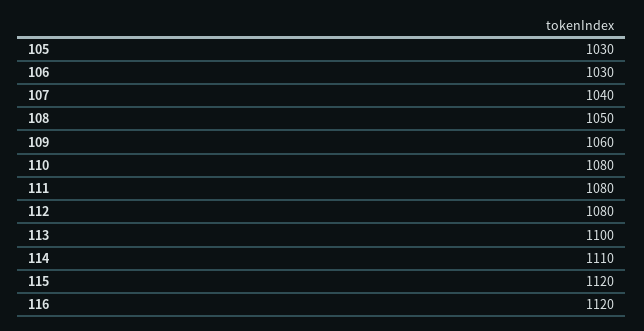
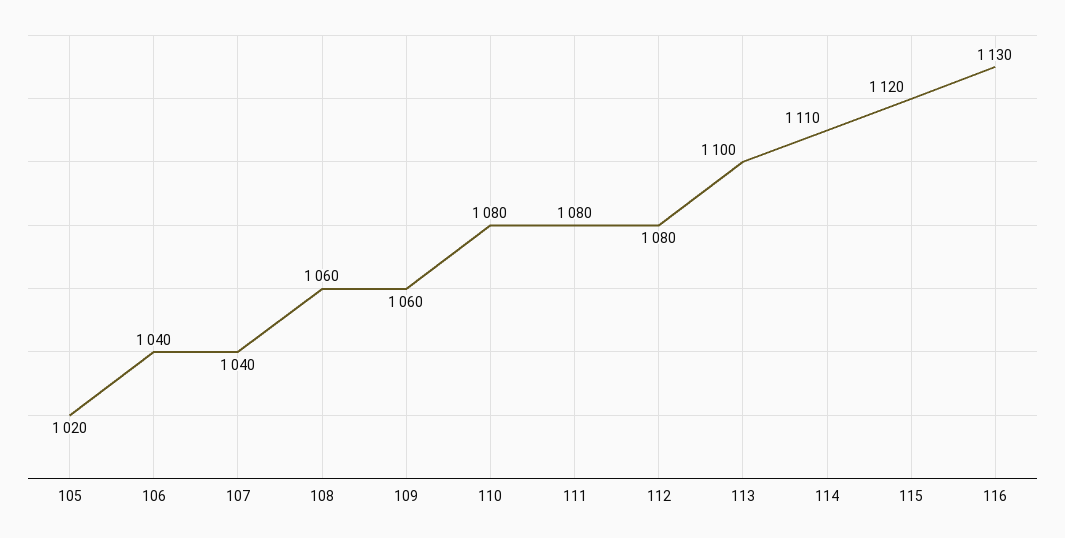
  {
-   "105": 1030,
+   "105": 1020,
-   "106": 1030,
+   "106": 1040,
    "107": 1040,
-   "108": 1050,
+   "108": 1060,
    "109": 1060,
    "110": 1080,
    "111": 1080,
    "112": 1080,
    "113": 1100,
    "114": 1110,
    "115": 1120,
-   "116": 1120
+   "116": 1130
  }

